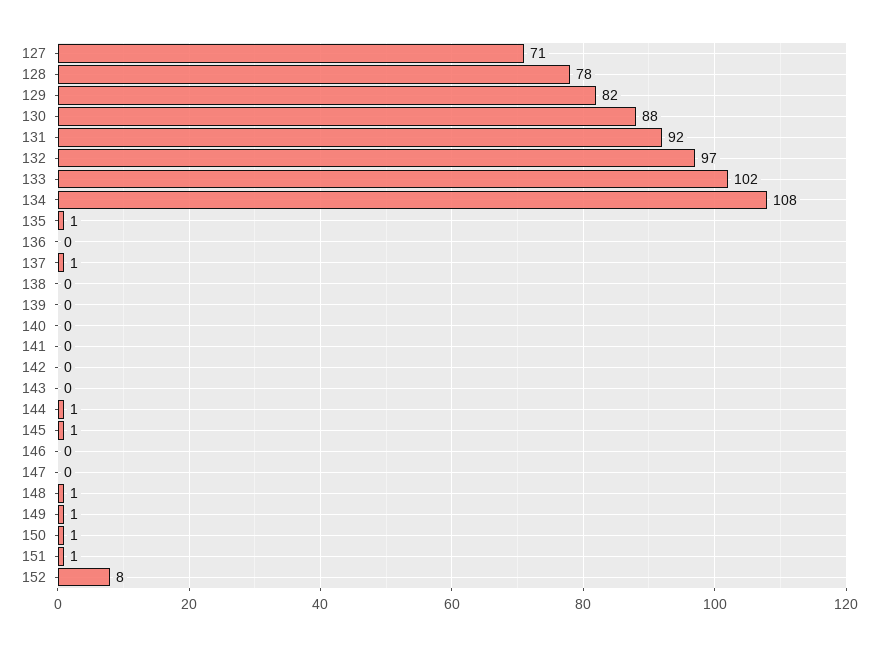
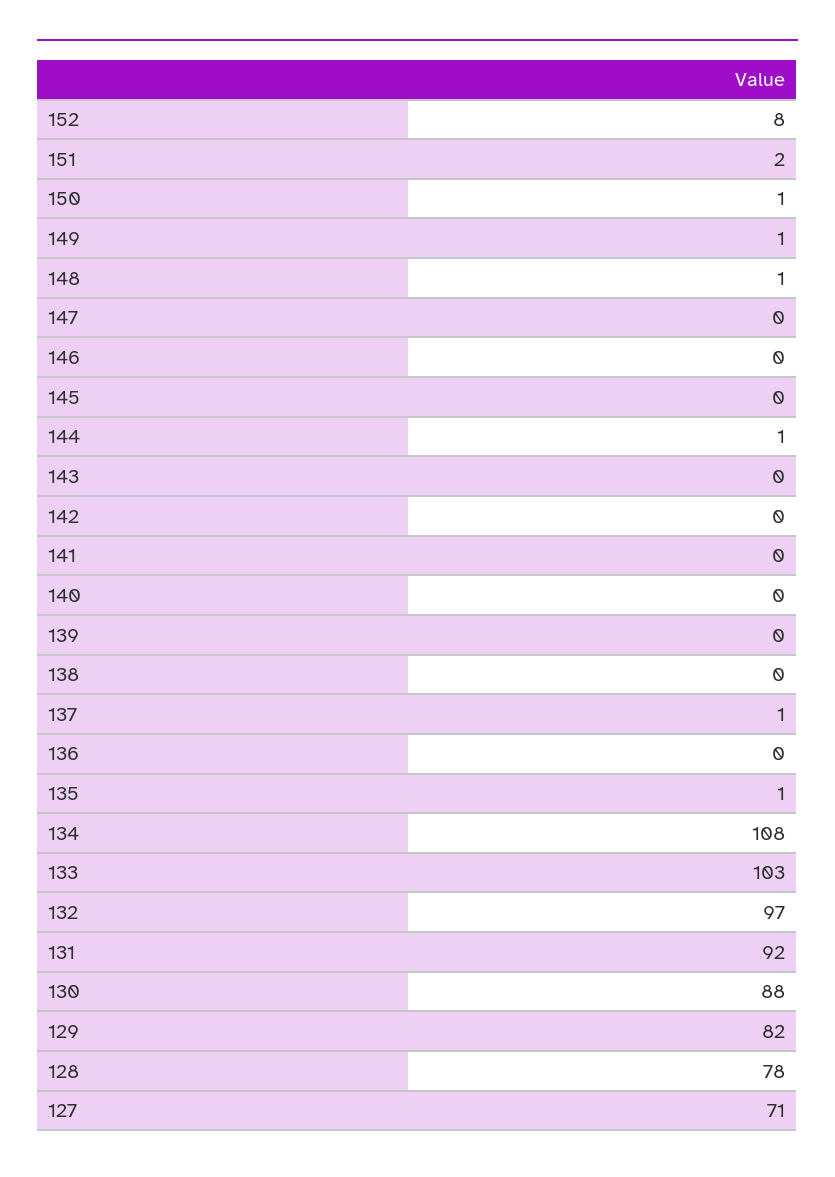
  {
    "127": 71,
    "128": 78,
    "129": 82,
    "130": 88,
    "131": 92,
    "132": 97,
-   "133": 102,
+   "133": 103,
    "134": 108,
    "135": 1,
    "136": 0,
    "137": 1,
    "138": 0,
    "139": 0,
    "140": 0,
    "141": 0,
    "142": 0,
    "143": 0,
    "144": 1,
-   "145": 1,
+   "145": 0,
    "146": 0,
    "147": 0,
    "148": 1,
    "149": 1,
    "150": 1,
-   "151": 1,
+   "151": 2,
    "152": 8
  }

